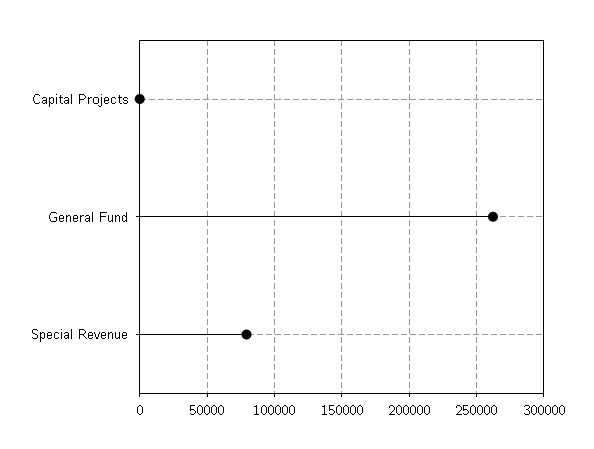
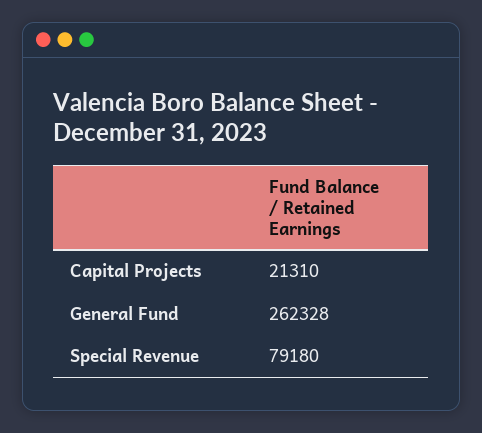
  {
-   "Capital Projects": 0,
+   "Capital Projects": 21310,
    "General Fund": 262328,
    "Special Revenue": 79180
  }

